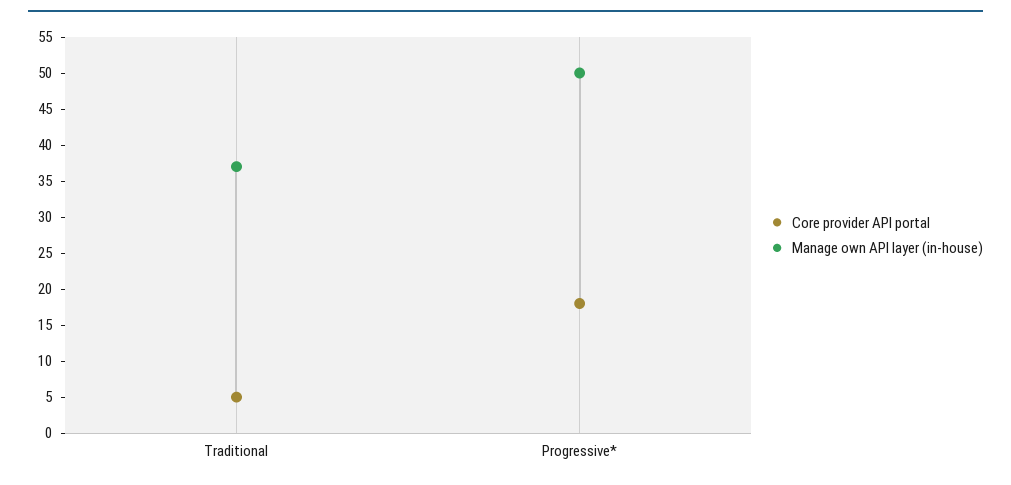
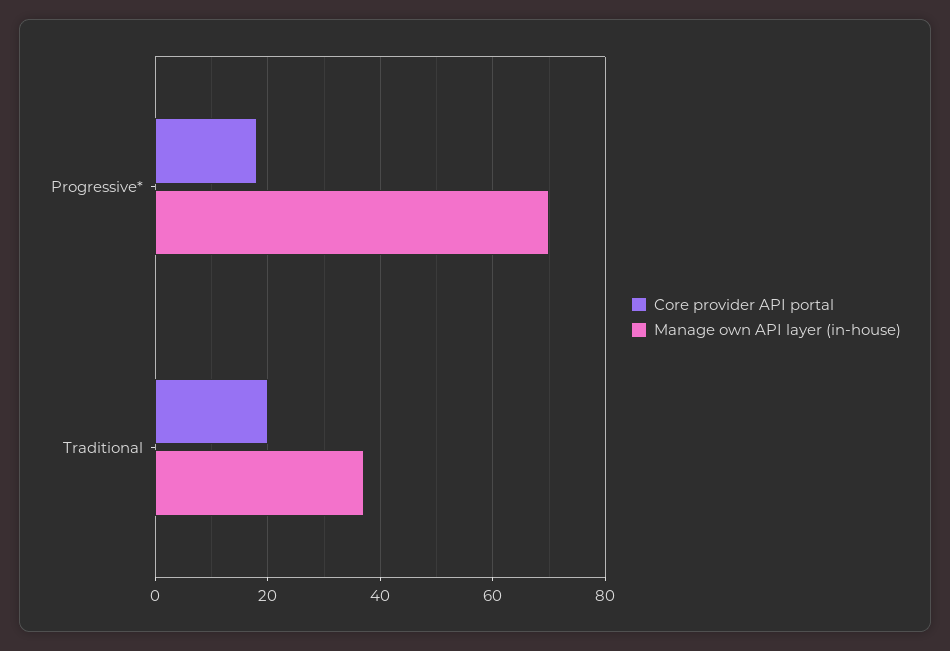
  {
    "Core provider API portal": {
-     "Traditional": 5,
+     "Traditional": 20,
      "Progressive*": 20
    },
    "Manage own API layer (in-house)": {
      "Traditional": 35,
-     "Progressive*": 50
+     "Progressive*": 70
    }
  }

